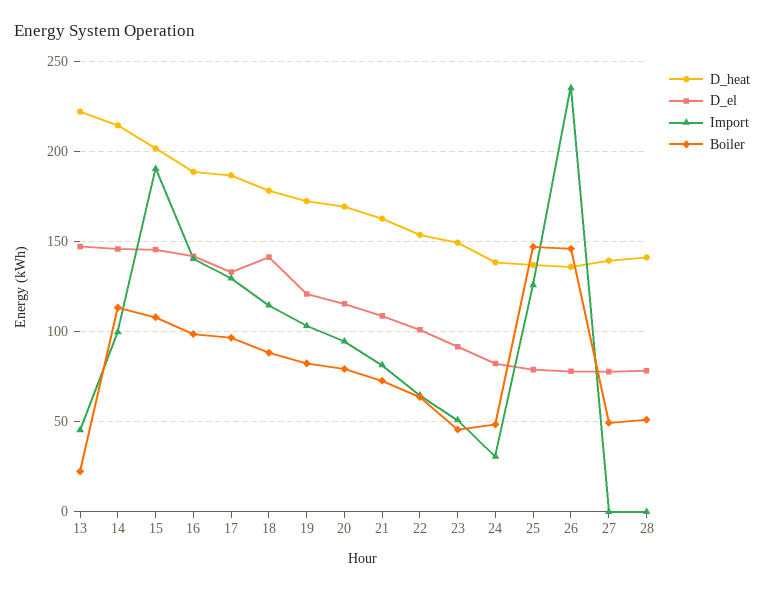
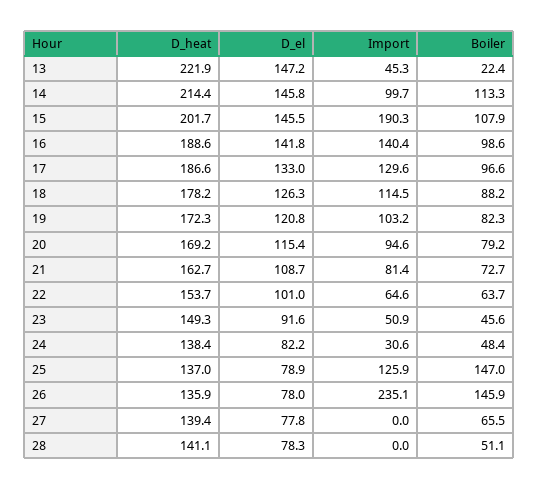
  {
    "D_heat": {
      "13": 221.9,
      "14": 214.4,
      "15": 201.7,
      "16": 188.6,
      "17": 186.6,
      "18": 178.2,
      "19": 172.3,
      "20": 169.2,
      "21": 162.7,
      "22": 153.7,
      "23": 149.3,
      "24": 138.4,
      "25": 137,
      "26": 135.9,
      "27": 139.4,
      "28": 141.1
    },
    "D_el": {
      "13": 147.2,
      "14": 145.8,
      "15": 145.5,
      "16": 141.8,
      "17": 133,
-     "18": 140,
+     "18": 126.3,
      "19": 120.8,
      "20": 115.4,
      "21": 108.7,
      "22": 101,
      "23": 91.6,
      "24": 82.2,
      "25": 78.9,
      "26": 78,
      "27": 77.8,
      "28": 78.3
    },
    "Import": {
      "13": 45.3,
      "14": 99.7,
      "15": 190.3,
      "16": 140.4,
      "17": 129.6,
      "18": 114.5,
      "19": 103.2,
      "20": 94.6,
      "21": 81.4,
      "22": 64.6,
      "23": 50.9,
      "24": 30.6,
      "25": 125.9,
      "26": 235.1,
      "27": 0,
      "28": 0
    },
    "Boiler": {
      "13": 22.4,
      "14": 113.3,
      "15": 107.9,
      "16": 98.6,
      "17": 96.6,
      "18": 88.2,
      "19": 82.3,
      "20": 79.2,
      "21": 72.7,
      "22": 63.7,
      "23": 45.6,
      "24": 48.4,
      "25": 147,
      "26": 145.9,
-     "27": 50,
+     "27": 65.5,
      "28": 51.1
    }
  }

